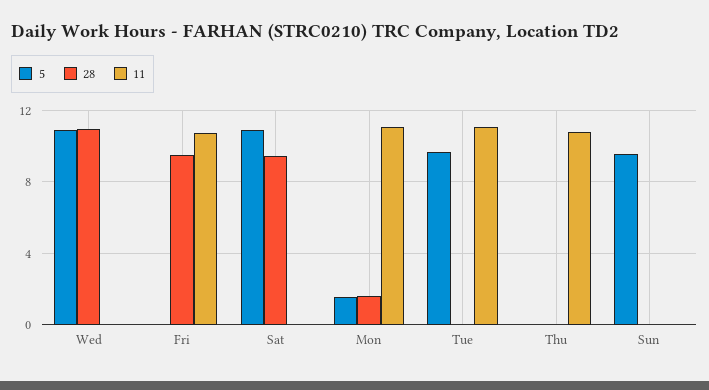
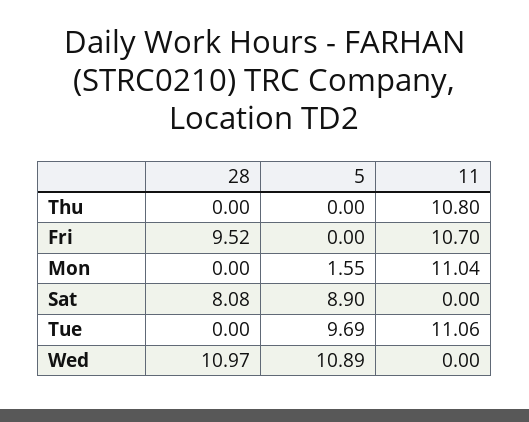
  {
    "5": {
      "Wed": 10.89,
      "Fri": 0,
-     "Sat": 11,
+     "Sat": 8.9,
      "Mon": 1.55,
      "Tue": 9.69,
-     "Thu": 0,
+     "Thu": 0
-     "Sun": 9.5
    },
    "28": {
      "Wed": 10.97,
      "Fri": 9.52,
-     "Sat": 9.5,
+     "Sat": 8.08,
-     "Mon": 1.5,
+     "Mon": 0,
      "Tue": 0,
-     "Thu": 0,
+     "Thu": 0
-     "Sun": 0
    },
    "11": {
      "Wed": 0,
      "Fri": 10.7,
      "Sat": 0,
      "Mon": 11.04,
      "Tue": 11.06,
-     "Thu": 10.8,
+     "Thu": 10.8
-     "Sun": 0
    }
  }

